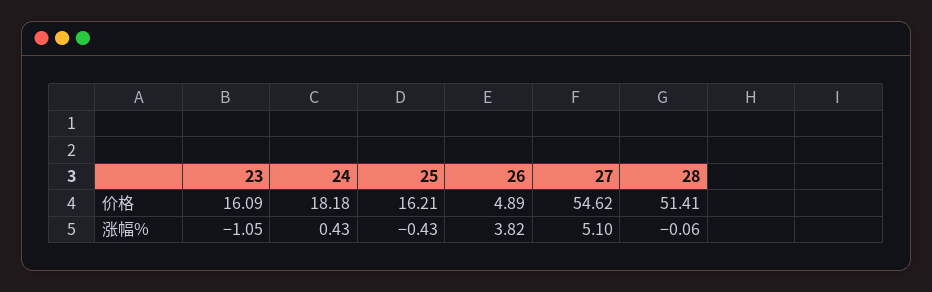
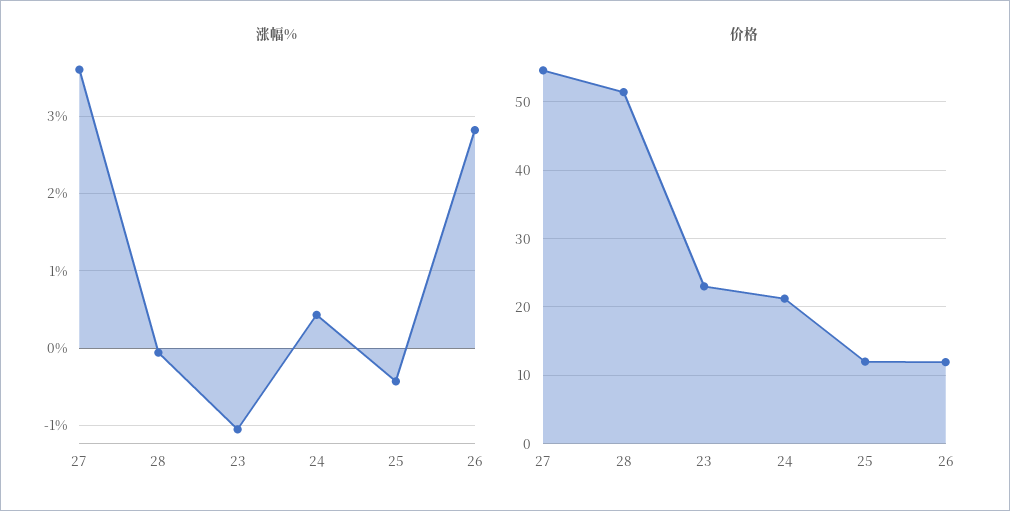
  {
    "价格": {
-     "23": 16.09,
+     "23": 23,
-     "24": 18.18,
+     "24": 21,
-     "25": 16.21,
+     "25": 12,
-     "26": 4.89,
+     "26": 12,
      "27": 54.62,
      "28": 51.41
    },
    "涨幅%": {
      "23": -1.05,
      "24": 0.43,
      "25": -0.43,
-     "26": 3.82,
+     "26": 2.8,
-     "27": 5.1,
+     "27": 3.6,
      "28": -0.06
    }
  }

